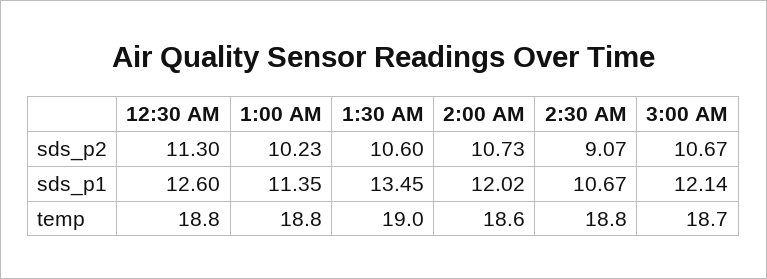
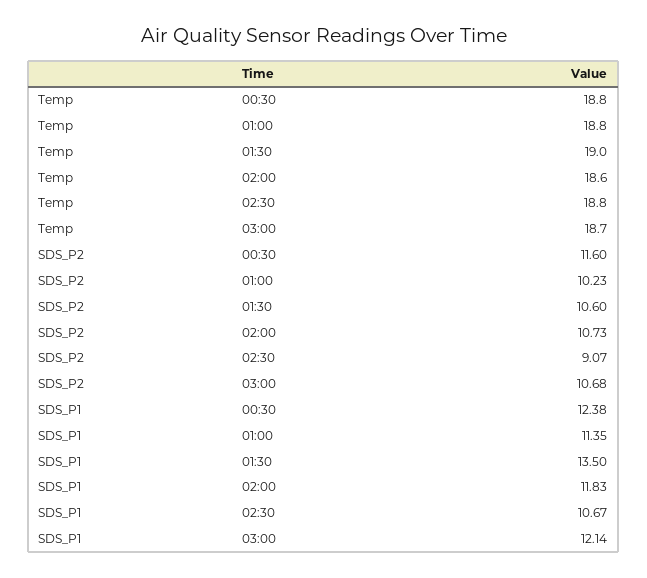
  {
    "12:30 AM": {
-     "sds_p2": 11.3,
+     "sds_p2": 11.6,
-     "sds_p1": 12.6,
+     "sds_p1": 12.38,
      "temp": 18.8
    },
    "1:00 AM": {
      "sds_p2": 10.23,
      "sds_p1": 11.35,
      "temp": 18.8
    },
    "1:30 AM": {
      "sds_p2": 10.6,
-     "sds_p1": 13.45,
+     "sds_p1": 13.5,
      "temp": 19
    },
    "2:00 AM": {
      "sds_p2": 10.73,
-     "sds_p1": 12.02,
+     "sds_p1": 11.83,
      "temp": 18.6
    },
    "2:30 AM": {
      "sds_p2": 9.07,
      "sds_p1": 10.67,
      "temp": 18.8
    },
    "3:00 AM": {
-     "sds_p2": 10.67,
+     "sds_p2": 10.68,
      "sds_p1": 12.14,
      "temp": 18.7
    }
  }

